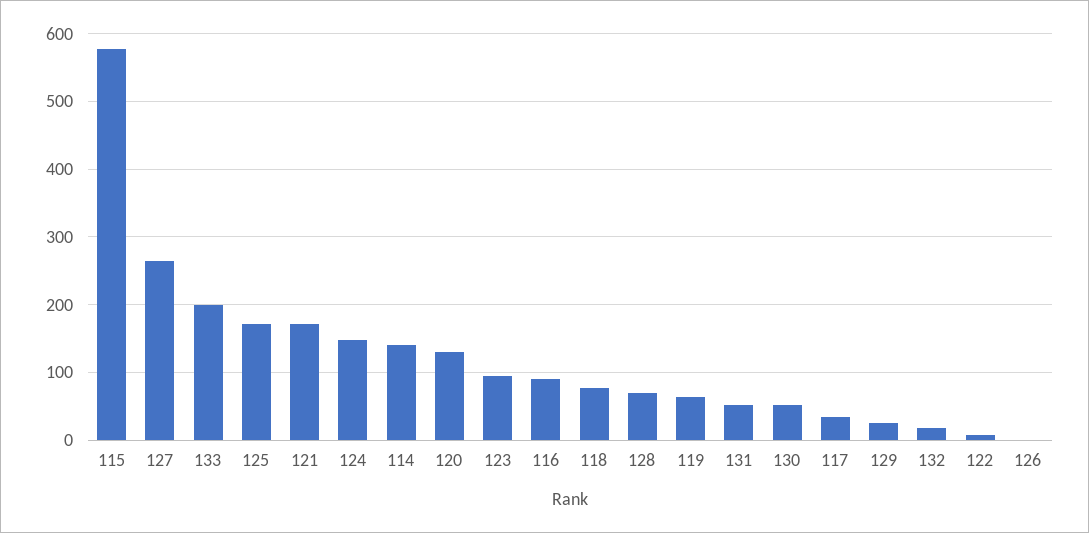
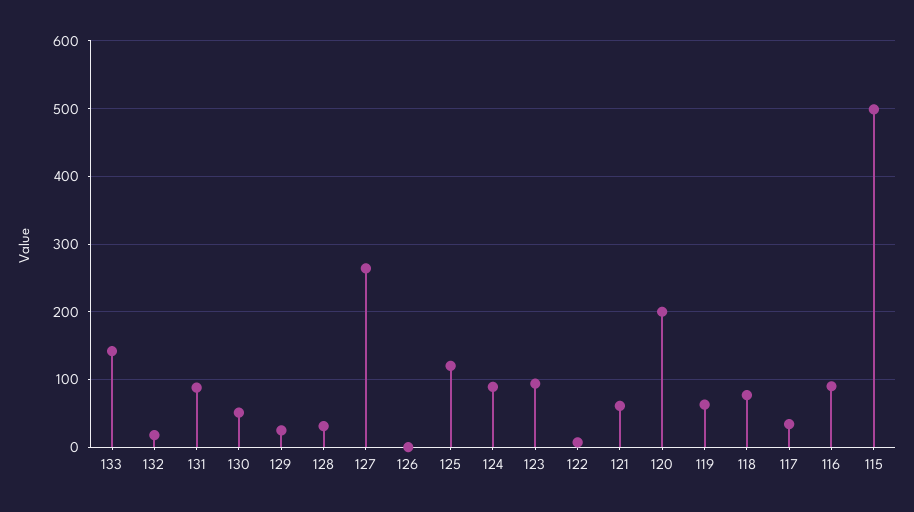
  {
-   "115": 580,
+   "115": 500,
    "127": 260,
-   "133": 200,
+   "133": 140,
-   "125": 170,
+   "125": 120,
-   "121": 170,
+   "121": 60,
-   "124": 150,
+   "124": 90,
-   "114": 140,
-   "120": 130,
+   "120": 200,
    "123": 90,
    "116": 90,
    "118": 80,
-   "128": 70,
+   "128": 30,
    "119": 60,
-   "131": 50,
+   "131": 90,
    "130": 50,
    "117": 30,
    "129": 30,
    "132": 20,
    "122": 10,
    "126": 0
  }

